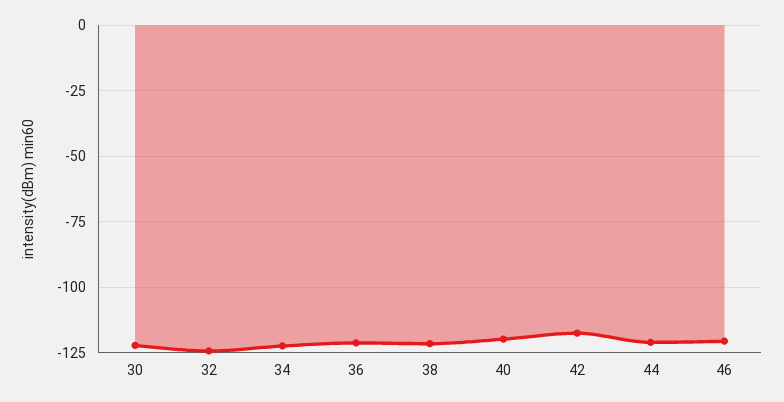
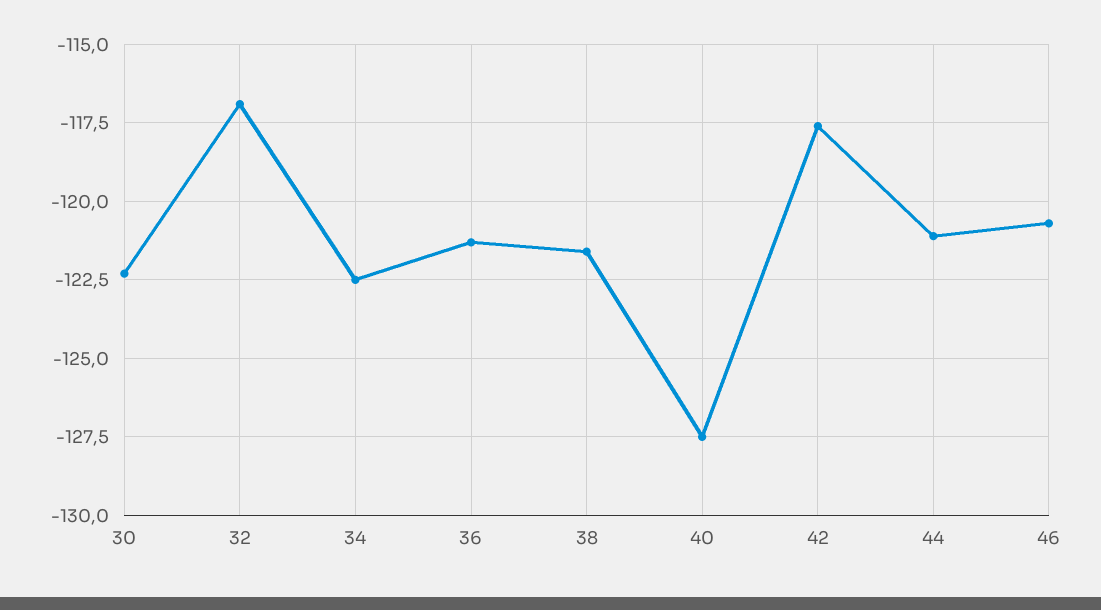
  {
    "30": -122.5,
-   "32": -125,
+   "32": -117,
    "34": -122.5,
    "36": -121.5,
    "38": -121.5,
-   "40": -120,
+   "40": -127.5,
    "42": -117.5,
    "44": -121,
    "46": -120.5
  }

